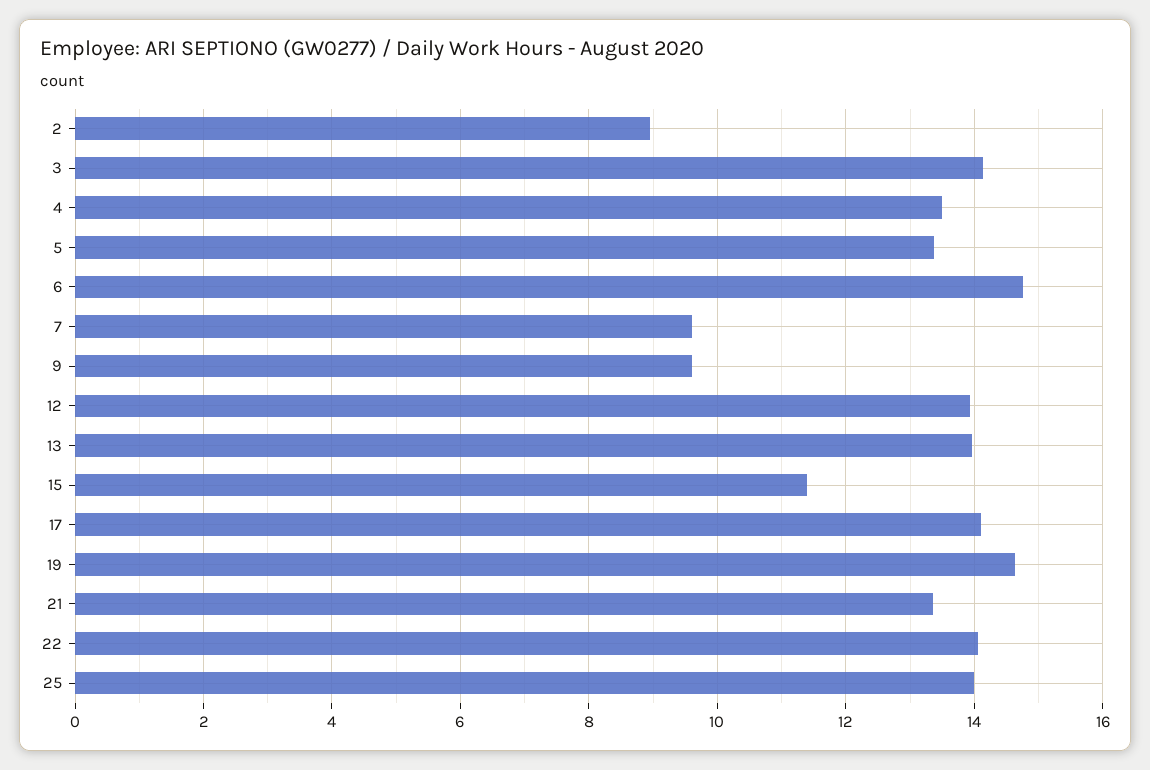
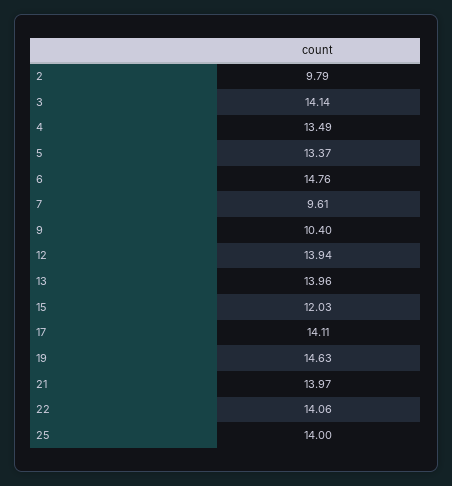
  {
-   "2": 9,
+   "2": 9.79,
    "3": 14.14,
    "4": 13.49,
    "5": 13.37,
    "6": 14.76,
    "7": 9.61,
-   "9": 9.6,
+   "9": 10.4,
    "12": 13.94,
    "13": 13.96,
-   "15": 11.4,
+   "15": 12.03,
    "17": 14.11,
    "19": 14.63,
-   "21": 13.4,
+   "21": 13.97,
    "22": 14.06,
    "25": 14
  }

